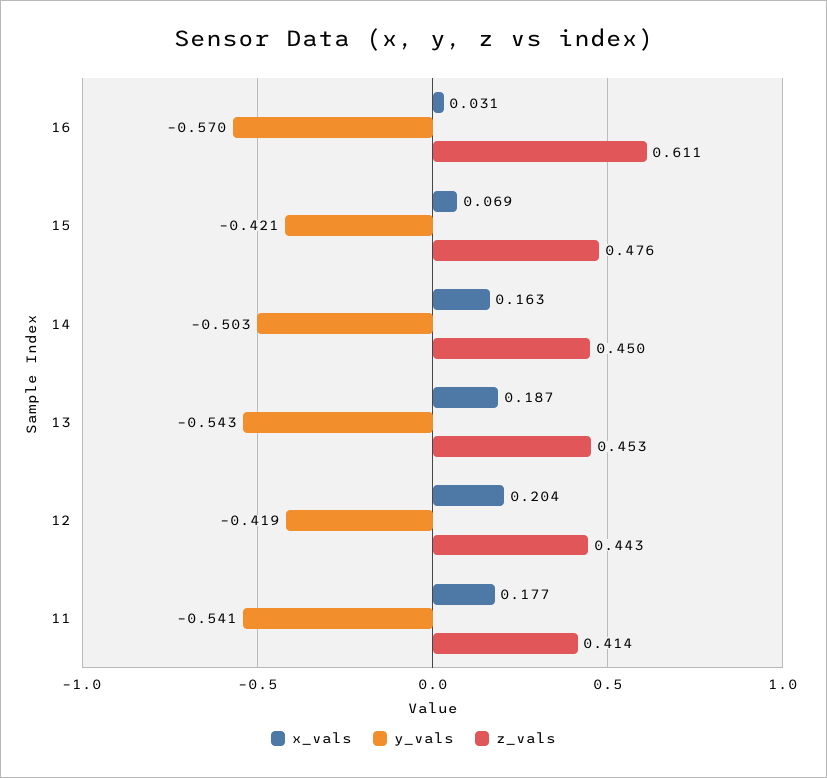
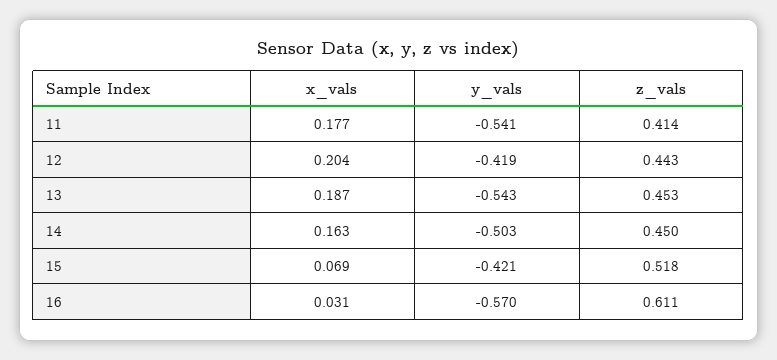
  {
    "x_vals": {
      "16": 0.031,
      "15": 0.069,
      "14": 0.163,
      "13": 0.187,
      "12": 0.204,
      "11": 0.177
    },
    "y_vals": {
      "16": -0.57,
      "15": -0.421,
      "14": -0.503,
      "13": -0.543,
      "12": -0.419,
      "11": -0.541
    },
    "z_vals": {
      "16": 0.611,
-     "15": 0.476,
+     "15": 0.518,
      "14": 0.45,
      "13": 0.453,
      "12": 0.443,
      "11": 0.414
    }
  }

